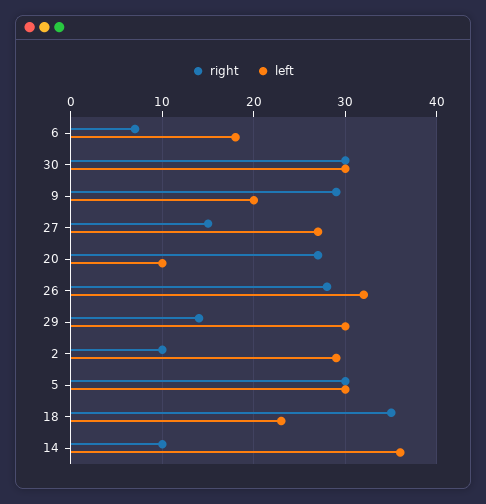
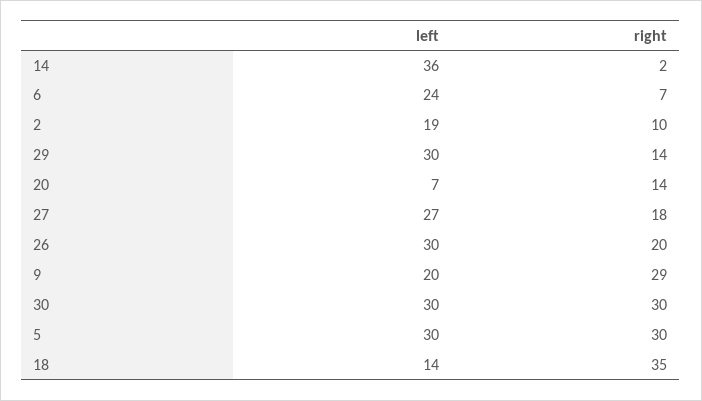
  {
    "right": {
      "6": 7,
      "30": 30,
      "9": 29,
-     "27": 15,
+     "27": 18,
-     "20": 27,
+     "20": 14,
-     "26": 28,
+     "26": 20,
      "29": 14,
      "2": 10,
      "5": 30,
      "18": 35,
-     "14": 10
+     "14": 2
    },
    "left": {
-     "6": 18,
+     "6": 24,
      "30": 30,
      "9": 20,
      "27": 27,
-     "20": 10,
+     "20": 7,
-     "26": 32,
+     "26": 30,
      "29": 30,
-     "2": 29,
+     "2": 19,
      "5": 30,
-     "18": 23,
+     "18": 14,
      "14": 36
    }
  }

